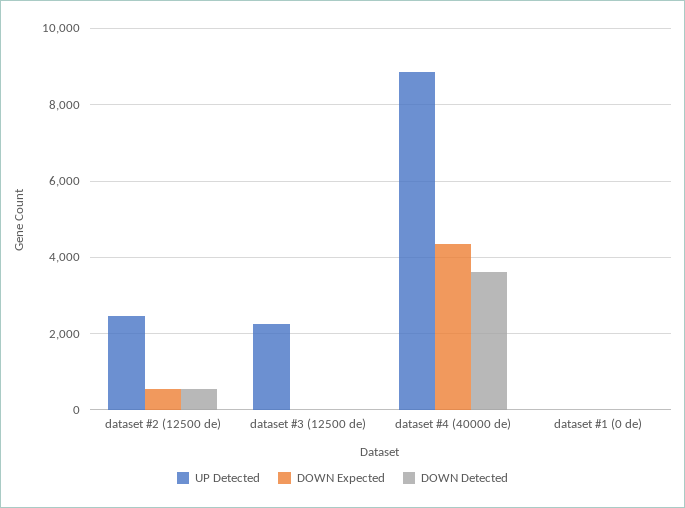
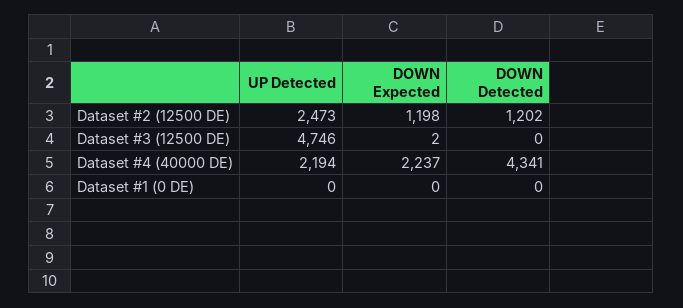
  {
    "UP Detected": {
      "dataset #2 (12500 de)": 2473,
-     "dataset #3 (12500 de)": 2200,
+     "dataset #3 (12500 de)": 4746,
-     "dataset #4 (40000 de)": 8800,
+     "dataset #4 (40000 de)": 2194,
      "dataset #1 (0 de)": 0
    },
    "DOWN Expected": {
-     "dataset #2 (12500 de)": 600,
+     "dataset #2 (12500 de)": 1198,
      "dataset #3 (12500 de)": 2,
-     "dataset #4 (40000 de)": 4400,
+     "dataset #4 (40000 de)": 2237,
      "dataset #1 (0 de)": 0
    },
    "DOWN Detected": {
-     "dataset #2 (12500 de)": 600,
+     "dataset #2 (12500 de)": 1202,
      "dataset #3 (12500 de)": 0,
-     "dataset #4 (40000 de)": 3600,
+     "dataset #4 (40000 de)": 4341,
      "dataset #1 (0 de)": 0
    }
  }

